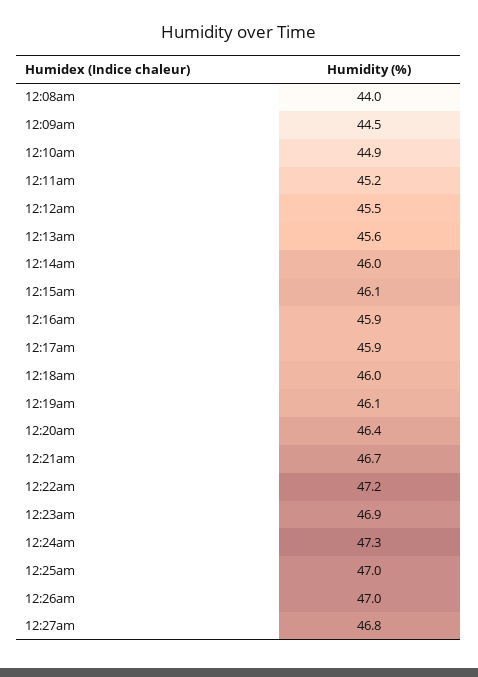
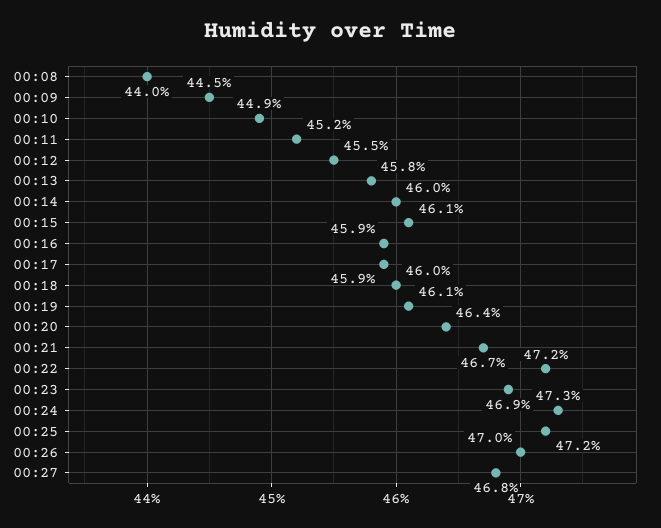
  {
    "12:08am": 44,
    "12:09am": 44.5,
    "12:10am": 44.9,
    "12:11am": 45.2,
    "12:12am": 45.5,
-   "12:13am": 45.6,
+   "12:13am": 45.8,
    "12:14am": 46,
    "12:15am": 46.1,
    "12:16am": 45.9,
    "12:17am": 45.9,
    "12:18am": 46,
    "12:19am": 46.1,
    "12:20am": 46.4,
    "12:21am": 46.7,
    "12:22am": 47.2,
    "12:23am": 46.9,
    "12:24am": 47.3,
-   "12:25am": 47,
+   "12:25am": 47.2,
    "12:26am": 47,
    "12:27am": 46.8
  }

